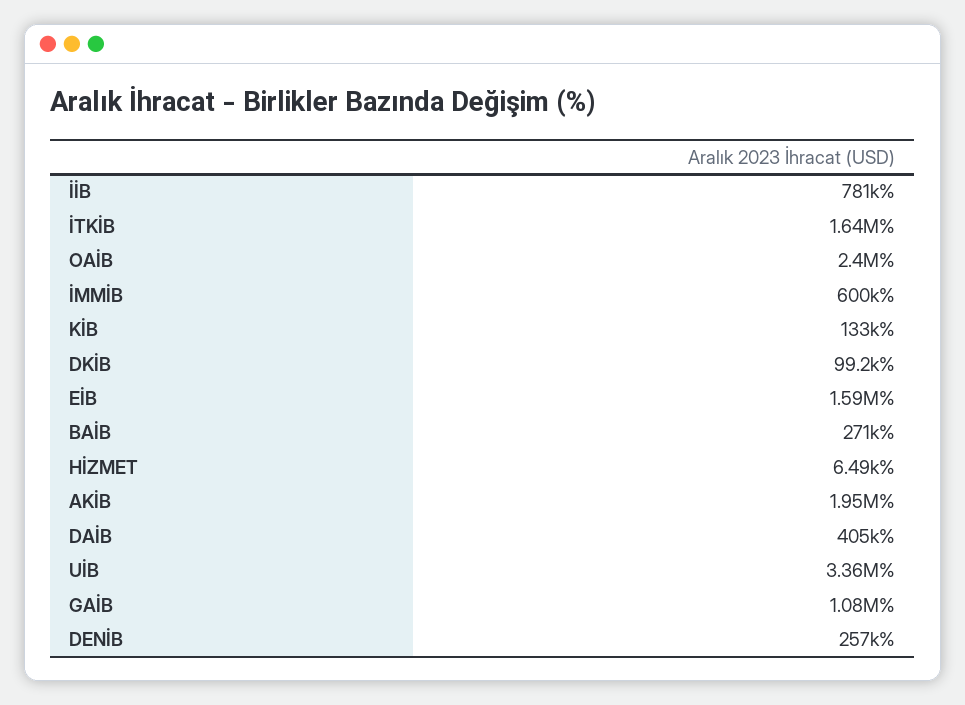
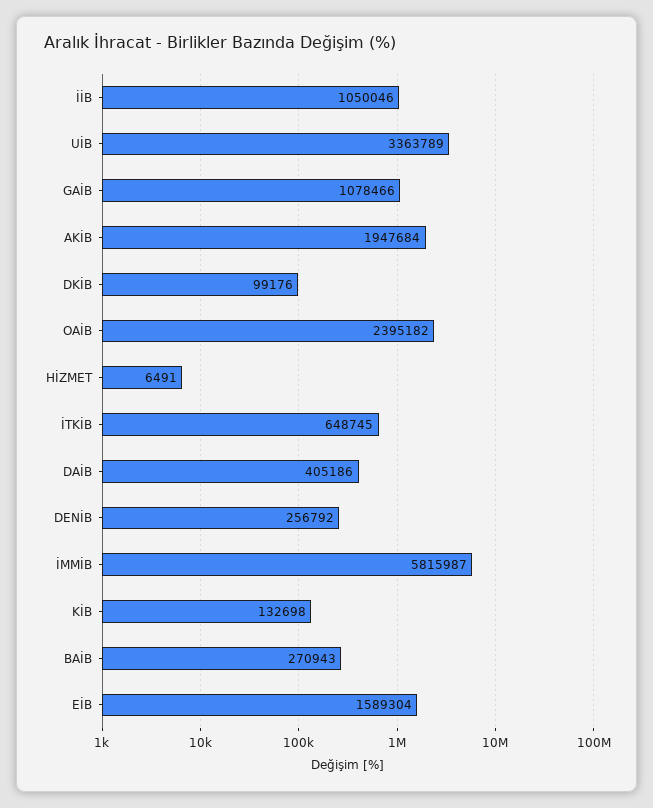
  {
-   "İİB": 781000,
+   "İİB": 1050046,
-   "İTKİB": 1640000,
+   "İTKİB": 648745,
    "OAİB": 2395182,
-   "İMMİB": 600000,
+   "İMMİB": 5815987,
    "KİB": 132698,
    "DKİB": 99176,
    "EİB": 1589304,
    "BAİB": 270943,
    "HİZMET": 6491,
    "AKİB": 1947684,
    "DAİB": 405186,
    "UİB": 3363789,
    "GAİB": 1078466,
    "DENİB": 256792
  }

